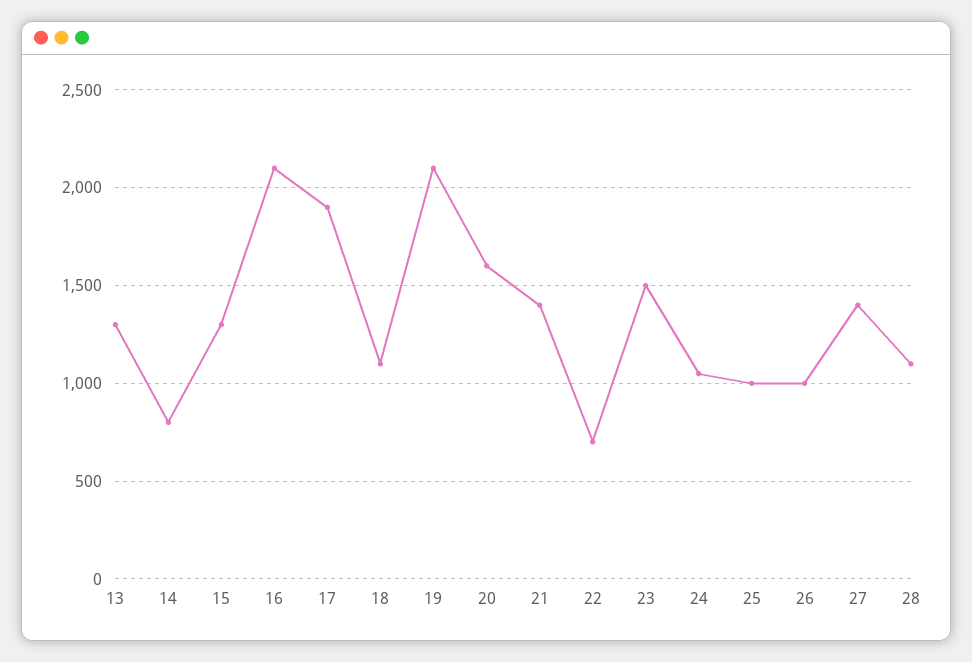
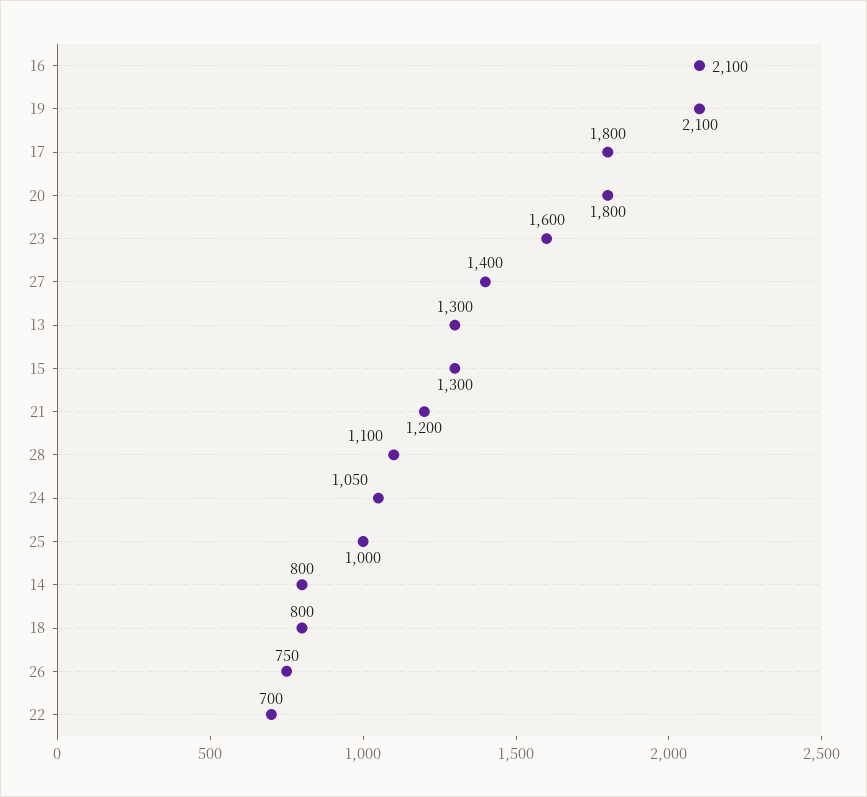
  {
    "13": 1300,
    "14": 800,
    "15": 1300,
    "16": 2100,
-   "17": 1900,
+   "17": 1800,
-   "18": 1100,
+   "18": 800,
    "19": 2100,
-   "20": 1600,
+   "20": 1800,
-   "21": 1400,
+   "21": 1200,
    "22": 700,
-   "23": 1500,
+   "23": 1600,
    "24": 1050,
    "25": 1000,
-   "26": 1000,
+   "26": 750,
    "27": 1400,
    "28": 1100
  }

